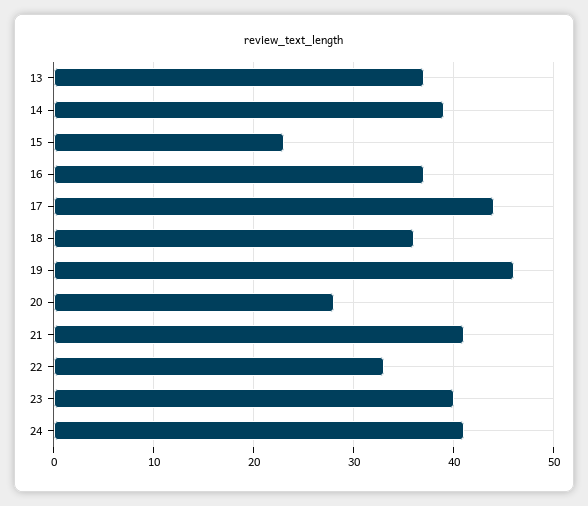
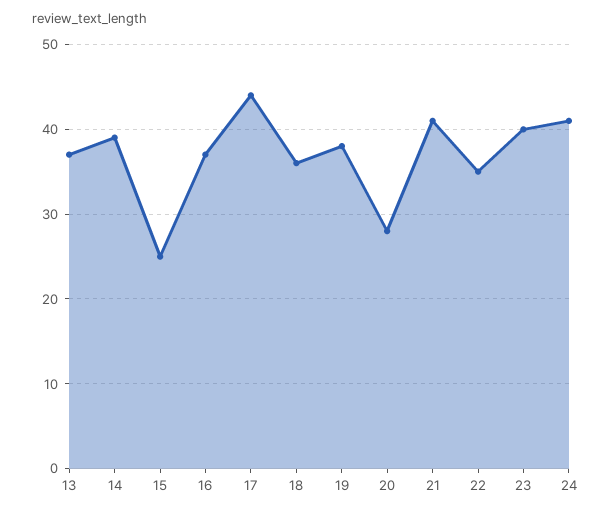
  {
    "13": 37,
    "14": 39,
-   "15": 23,
+   "15": 25,
    "16": 37,
    "17": 44,
    "18": 36,
-   "19": 46,
+   "19": 38,
    "20": 28,
    "21": 41,
-   "22": 33,
+   "22": 35,
    "23": 40,
    "24": 41
  }

